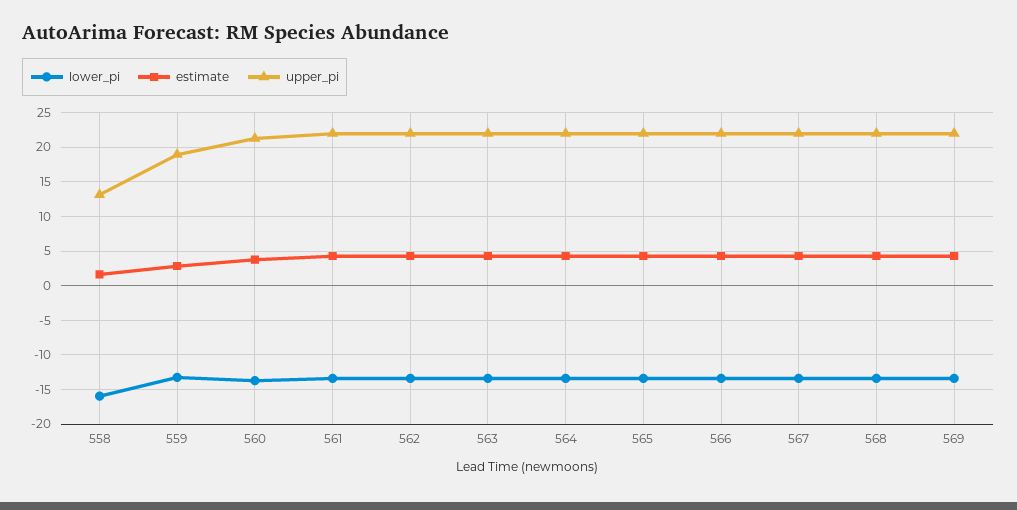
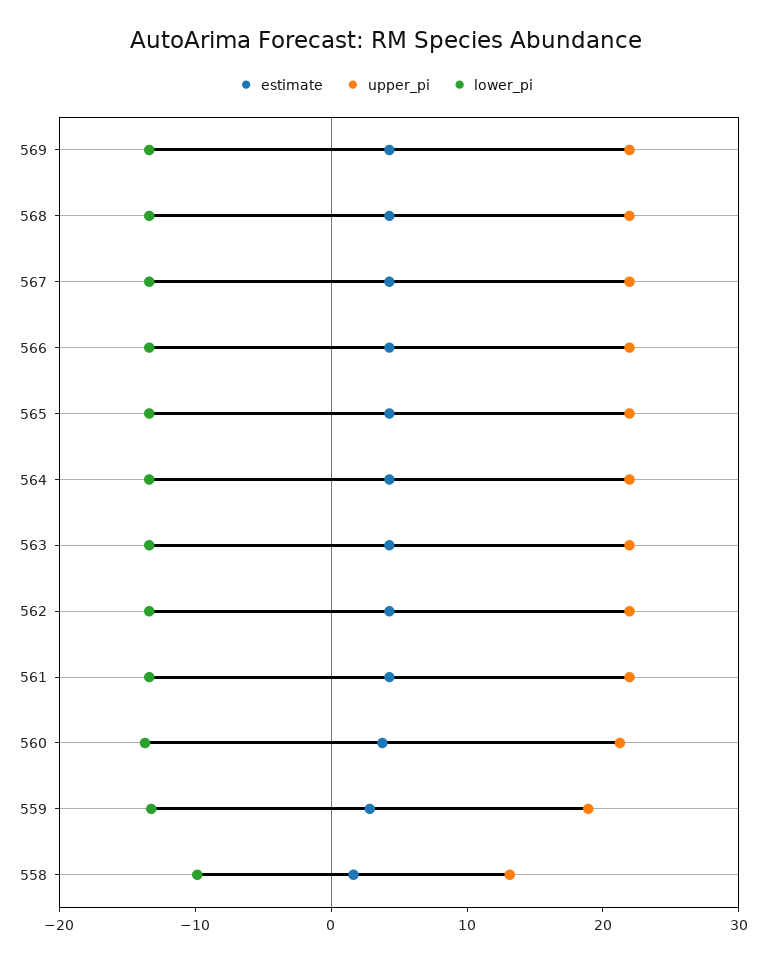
  {
    "lower_pi": {
-     "558": -16,
+     "558": -10,
      "559": -13,
      "560": -14,
      "561": -13,
      "562": -13,
      "563": -13,
      "564": -13,
      "565": -13,
      "566": -13,
      "567": -13,
      "568": -13,
      "569": -13
    },
    "estimate": {
      "558": 2,
      "559": 3,
      "560": 4,
      "561": 4,
      "562": 4,
      "563": 4,
      "564": 4,
      "565": 4,
      "566": 4,
      "567": 4,
      "568": 4,
      "569": 4
    },
    "upper_pi": {
      "558": 13,
      "559": 19,
      "560": 21,
      "561": 22,
      "562": 22,
      "563": 22,
      "564": 22,
      "565": 22,
      "566": 22,
      "567": 22,
      "568": 22,
      "569": 22
    }
  }

